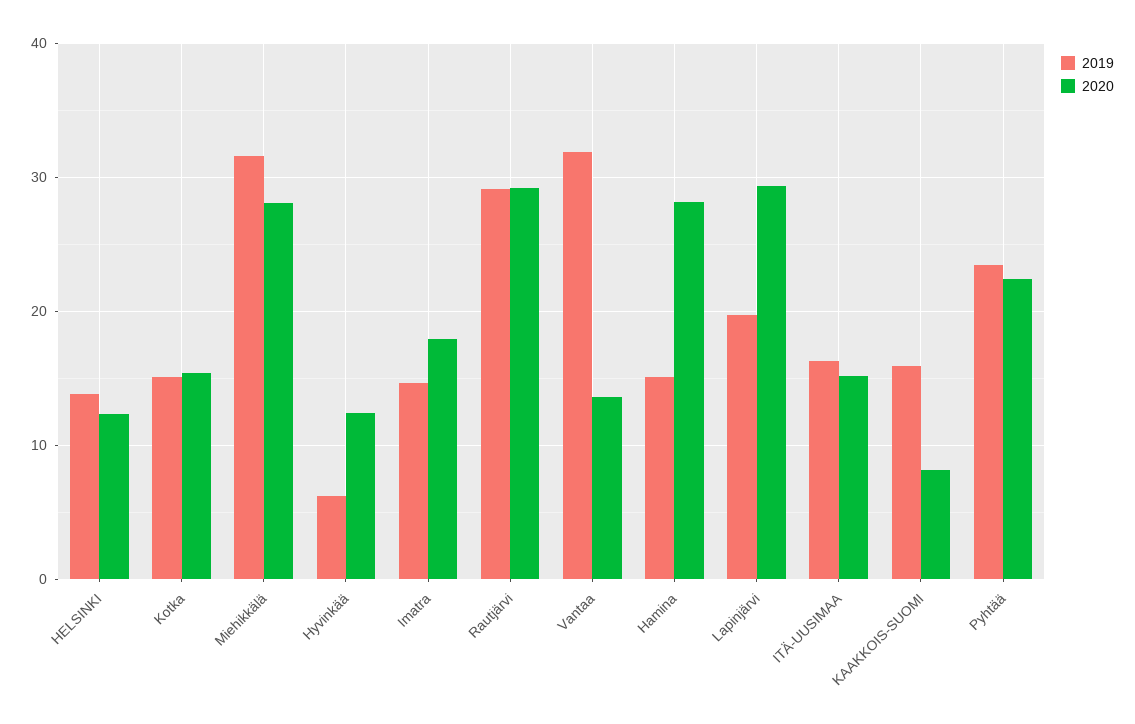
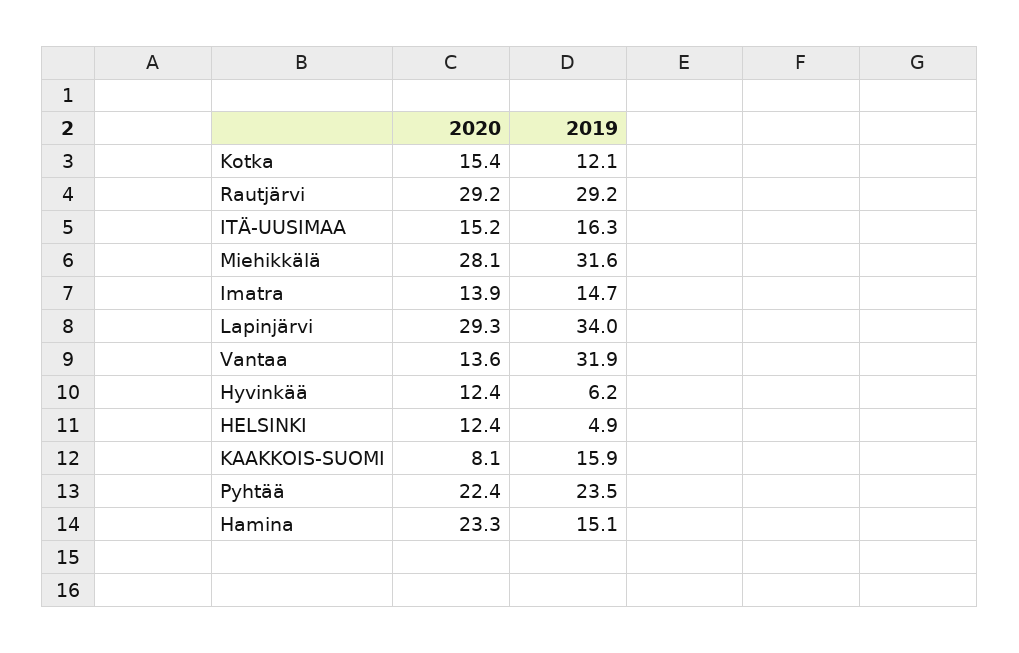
  {
    "2019": {
-     "HELSINKI": 14,
+     "HELSINKI": 4.9,
-     "Kotka": 15,
+     "Kotka": 12.1,
      "Miehikkälä": 31.6,
      "Hyvinkää": 6.2,
      "Imatra": 14.7,
      "Rautjärvi": 29.2,
      "Vantaa": 31.9,
      "Hamina": 15.1,
-     "Lapinjärvi": 20,
+     "Lapinjärvi": 34,
      "ITÄ-UUSIMAA": 16.3,
      "KAAKKOIS-SUOMI": 15.9,
      "Pyhtää": 23.5
    },
    "2020": {
      "HELSINKI": 12.4,
      "Kotka": 15.4,
      "Miehikkälä": 28.1,
      "Hyvinkää": 12.4,
-     "Imatra": 18,
+     "Imatra": 13.9,
      "Rautjärvi": 29.2,
      "Vantaa": 13.6,
-     "Hamina": 28,
+     "Hamina": 23.3,
      "Lapinjärvi": 29.3,
      "ITÄ-UUSIMAA": 15.2,
      "KAAKKOIS-SUOMI": 8.1,
      "Pyhtää": 22.4
    }
  }

